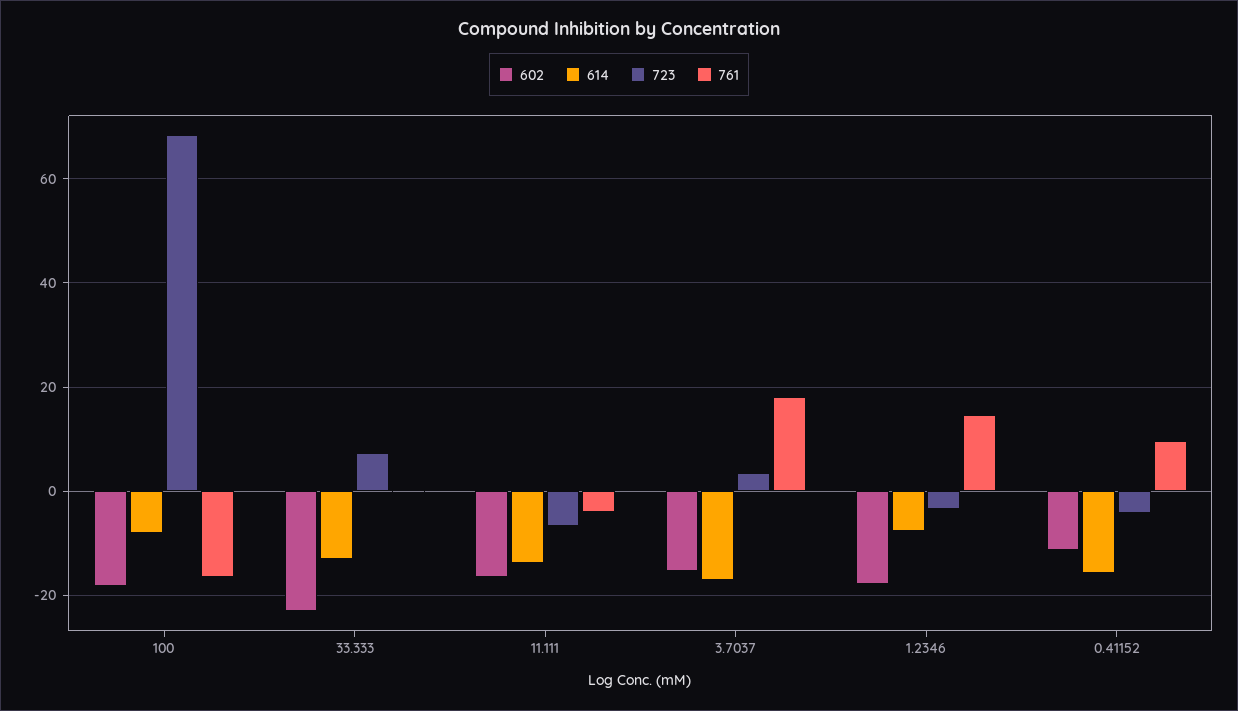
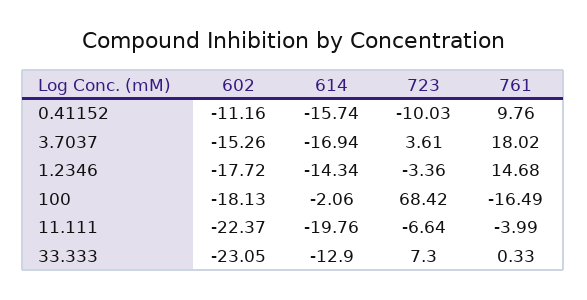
  {
    "602": {
      "100": -18.13,
      "33.333": -23.05,
-     "11.111": -16,
+     "11.111": -22.37,
      "3.7037": -15.26,
      "1.2346": -17.72,
      "0.41152": -11.16
    },
    "614": {
-     "100": -8,
+     "100": -2.06,
      "33.333": -12.9,
-     "11.111": -14,
+     "11.111": -19.76,
      "3.7037": -16.94,
-     "1.2346": -8,
+     "1.2346": -14.34,
      "0.41152": -15.74
    },
    "723": {
      "100": 68.42,
      "33.333": 7.3,
      "11.111": -6.64,
      "3.7037": 3.61,
      "1.2346": -3.36,
-     "0.41152": -4
+     "0.41152": -10.03
    },
    "761": {
      "100": -16.49,
      "33.333": 0.33,
      "11.111": -3.99,
      "3.7037": 18.02,
      "1.2346": 14.68,
      "0.41152": 9.76
    }
  }

